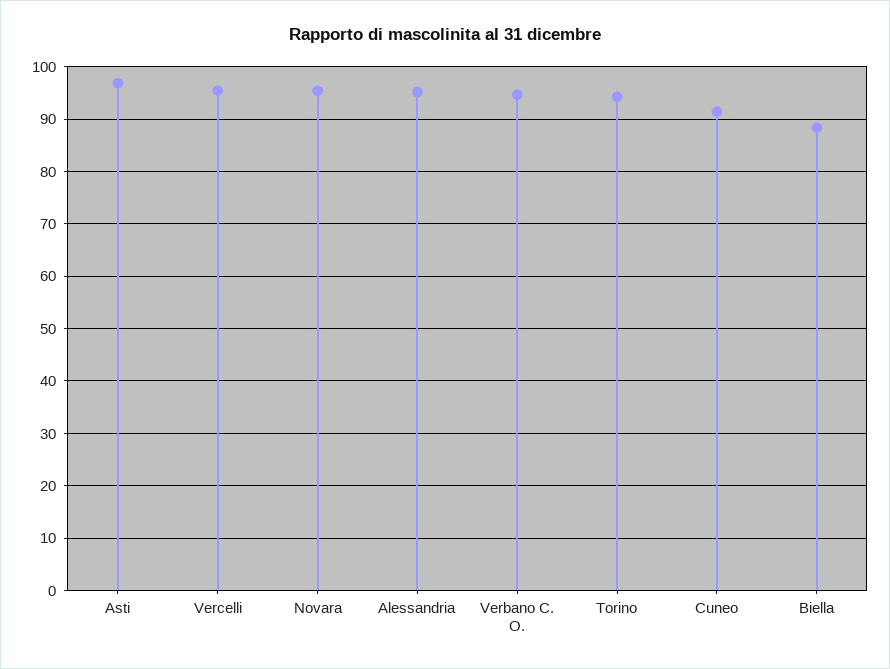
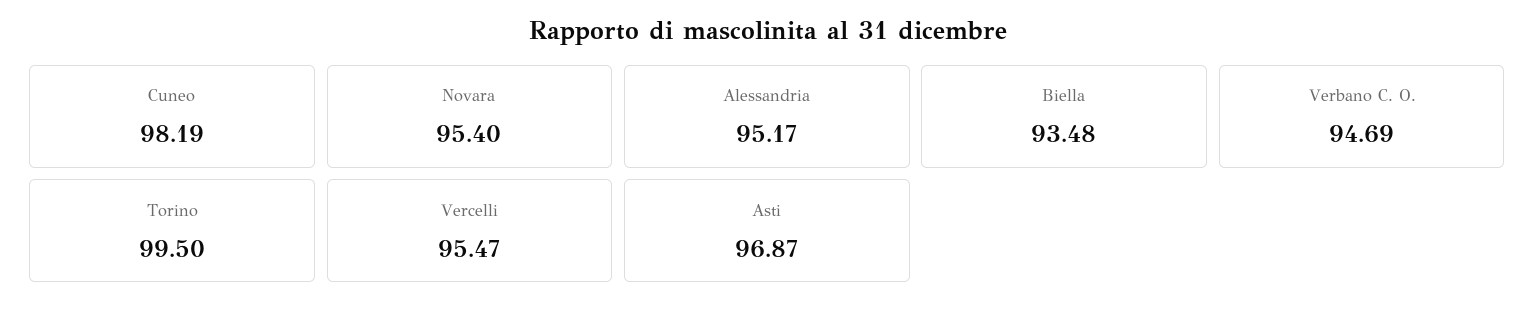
  {
    "Asti": 96.87,
    "Vercelli": 95.47,
    "Novara": 95.4,
    "Alessandria": 95.17,
    "Verbano C. O.": 94.69,
-   "Torino": 94,
+   "Torino": 99.5,
-   "Cuneo": 92,
+   "Cuneo": 98.19,
-   "Biella": 88
+   "Biella": 93.48
  }

